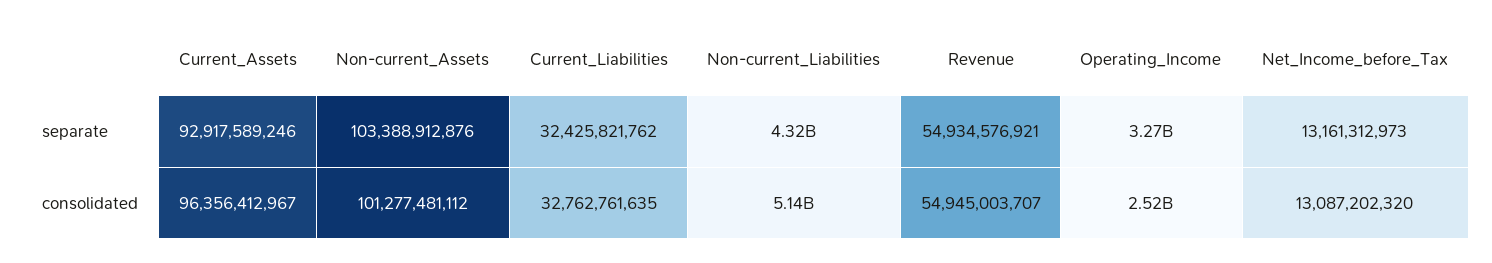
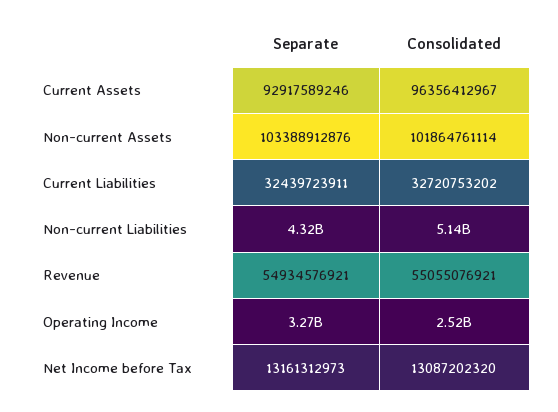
  {
    "Current_Assets": {
      "separate": 92917589246,
      "consolidated": 96356412967
    },
    "Non-current_Assets": {
      "separate": 103388912876,
-     "consolidated": 101277481112
+     "consolidated": 101864761114
    },
    "Current_Liabilities": {
-     "separate": 32425821762,
+     "separate": 32439723911,
-     "consolidated": 32762761635
+     "consolidated": 32720753202
    },
    "Non-current_Liabilities": {
      "separate": 4320000000,
      "consolidated": 5140000000
    },
    "Revenue": {
      "separate": 54934576921,
-     "consolidated": 54945003707
+     "consolidated": 55055076921
    },
    "Operating_Income": {
      "separate": 3270000000,
      "consolidated": 2520000000
    },
    "Net_Income_before_Tax": {
      "separate": 13161312973,
      "consolidated": 13087202320
    }
  }

